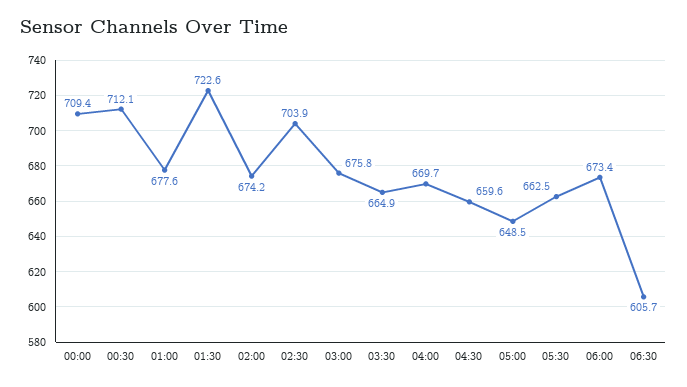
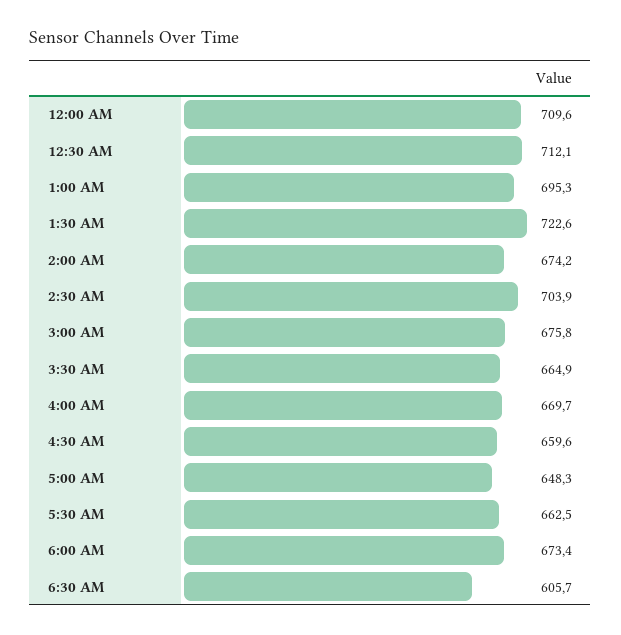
  {
-   "00:00": 709.4,
+   "00:00": 709.6,
    "00:30": 712.1,
-   "01:00": 677.6,
+   "01:00": 695.3,
    "01:30": 722.6,
    "02:00": 674.2,
    "02:30": 703.9,
    "03:00": 675.8,
    "03:30": 664.9,
    "04:00": 669.7,
    "04:30": 659.6,
-   "05:00": 648.5,
+   "05:00": 648.3,
    "05:30": 662.5,
    "06:00": 673.4,
    "06:30": 605.7
  }

